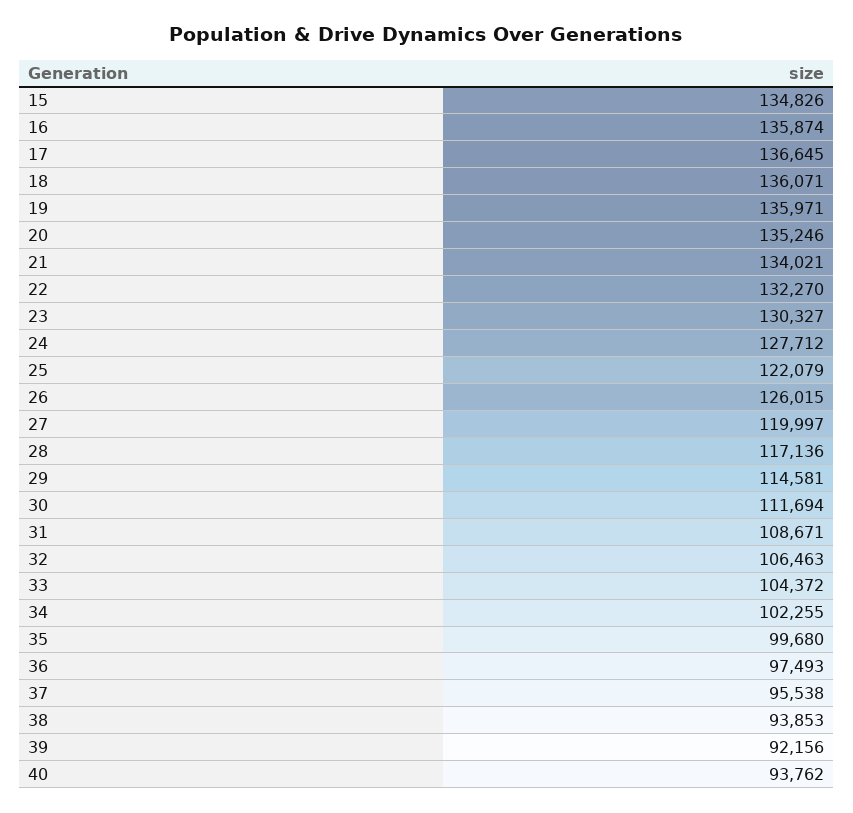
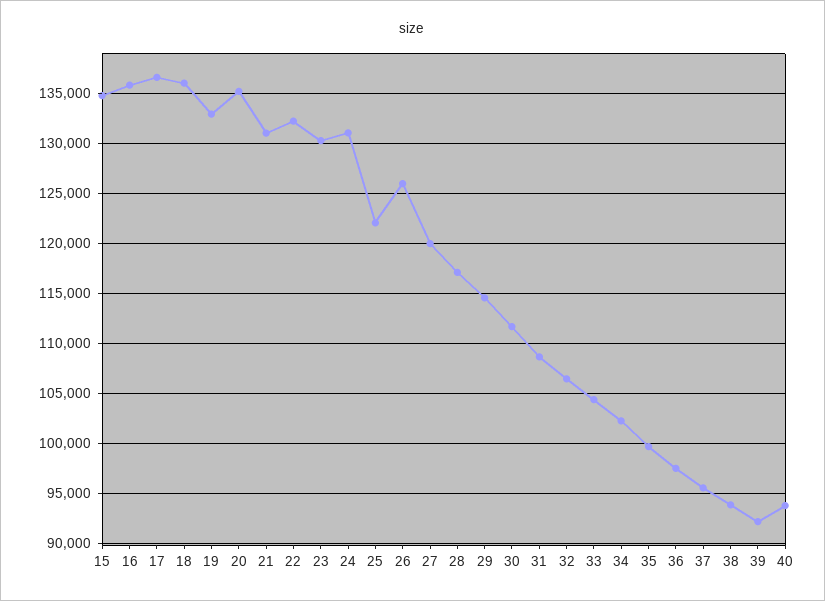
  {
    "15": 134826,
    "16": 135874,
    "17": 136645,
    "18": 136071,
-   "19": 135971,
+   "19": 133000,
    "20": 135246,
-   "21": 134021,
+   "21": 131000,
    "22": 132270,
    "23": 130327,
-   "24": 127712,
+   "24": 131000,
    "25": 122079,
    "26": 126015,
    "27": 119997,
    "28": 117136,
    "29": 114581,
    "30": 111694,
    "31": 108671,
    "32": 106463,
    "33": 104372,
    "34": 102255,
    "35": 99680,
    "36": 97493,
    "37": 95538,
    "38": 93853,
    "39": 92156,
    "40": 93762
  }

